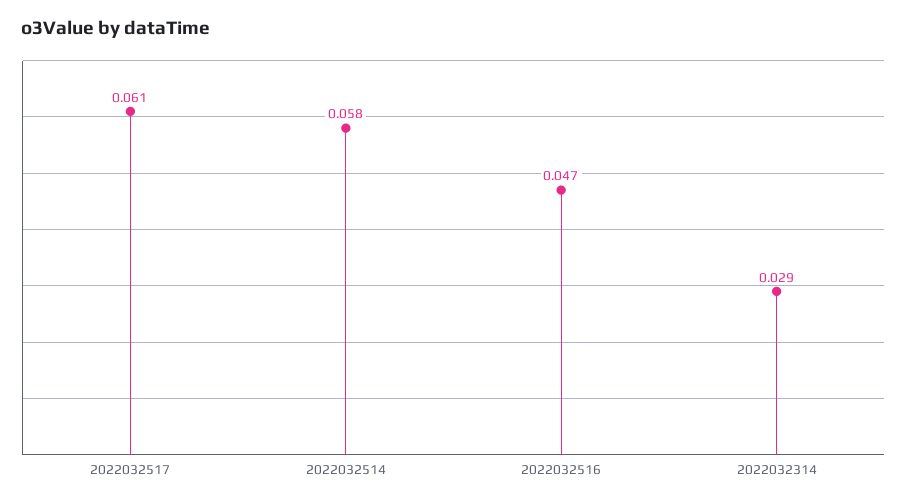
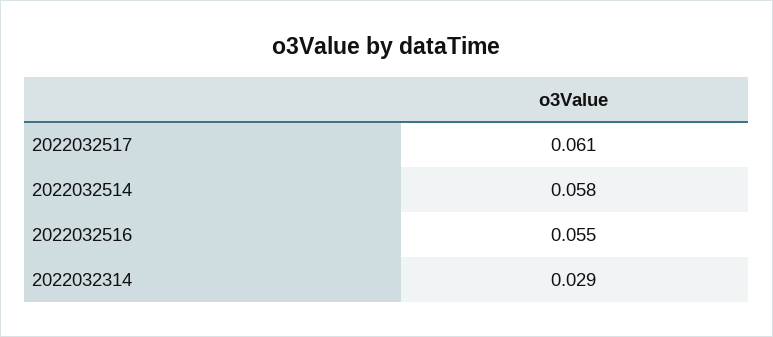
  {
    "2022032517": 0.061,
    "2022032514": 0.058,
-   "2022032516": 0.047,
+   "2022032516": 0.055,
    "2022032314": 0.029
  }

